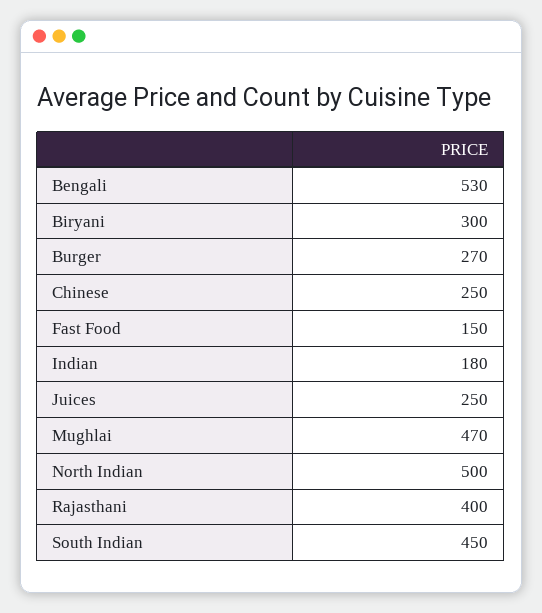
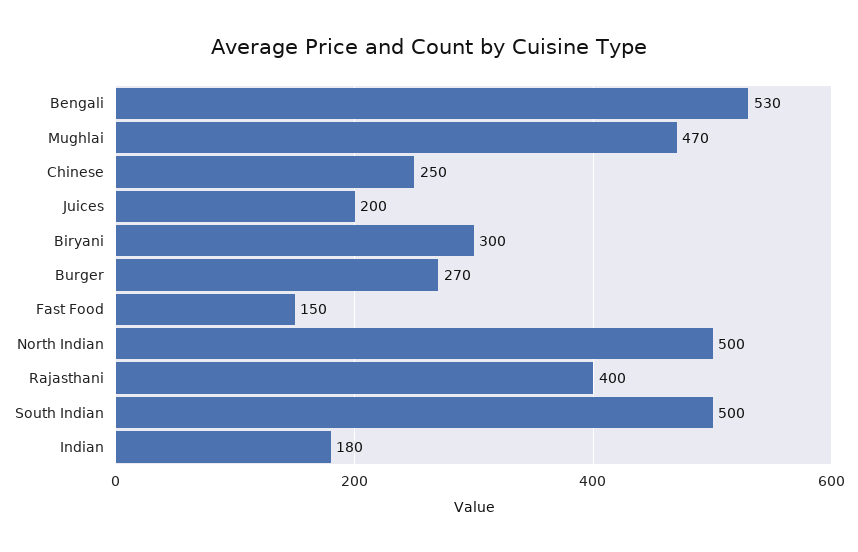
  {
    "Bengali": 530,
    "Biryani": 300,
    "Burger": 270,
    "Chinese": 250,
    "Fast Food": 150,
    "Indian": 180,
-   "Juices": 250,
+   "Juices": 200,
    "Mughlai": 470,
    "North Indian": 500,
    "Rajasthani": 400,
-   "South Indian": 450
+   "South Indian": 500
  }

